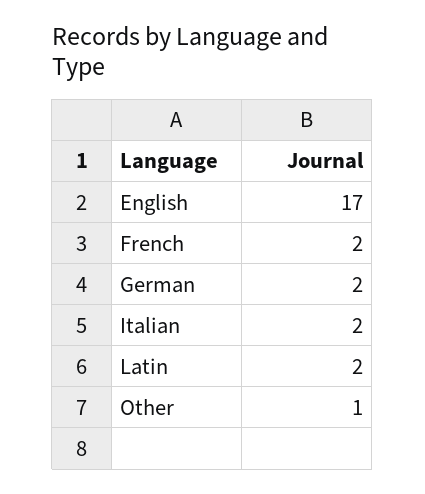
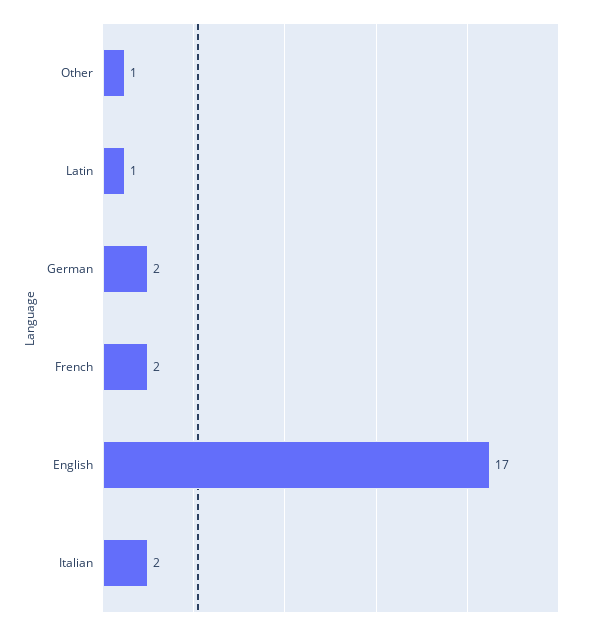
  {
    "English": 17,
    "French": 2,
    "German": 2,
    "Italian": 2,
-   "Latin": 2,
+   "Latin": 1,
    "Other": 1
  }

